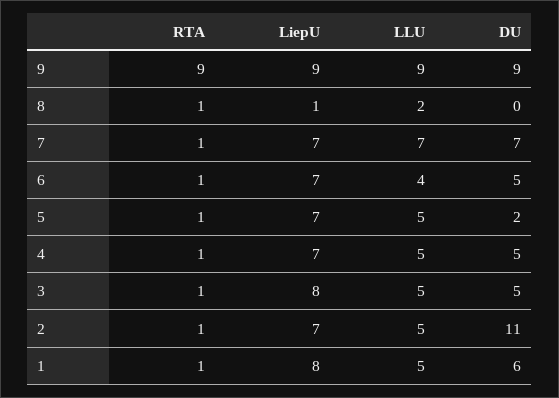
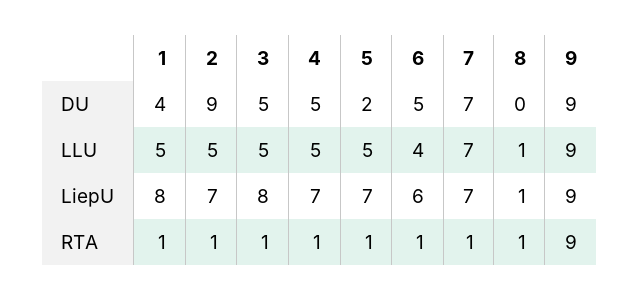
  {
    "RTA": {
      "9": 9,
      "8": 1,
      "7": 1,
      "6": 1,
      "5": 1,
      "4": 1,
      "3": 1,
      "2": 1,
      "1": 1
    },
    "LiepU": {
      "9": 9,
      "8": 1,
      "7": 7,
-     "6": 7,
+     "6": 6,
      "5": 7,
      "4": 7,
      "3": 8,
      "2": 7,
      "1": 8
    },
    "LLU": {
      "9": 9,
-     "8": 2,
+     "8": 1,
      "7": 7,
      "6": 4,
      "5": 5,
      "4": 5,
      "3": 5,
      "2": 5,
      "1": 5
    },
    "DU": {
      "9": 9,
      "8": 0,
      "7": 7,
      "6": 5,
      "5": 2,
      "4": 5,
      "3": 5,
-     "2": 11,
+     "2": 9,
-     "1": 6
+     "1": 4
    }
  }

